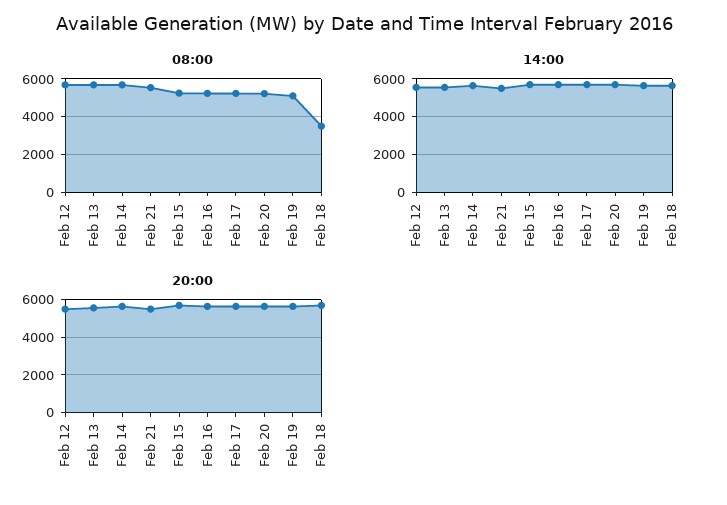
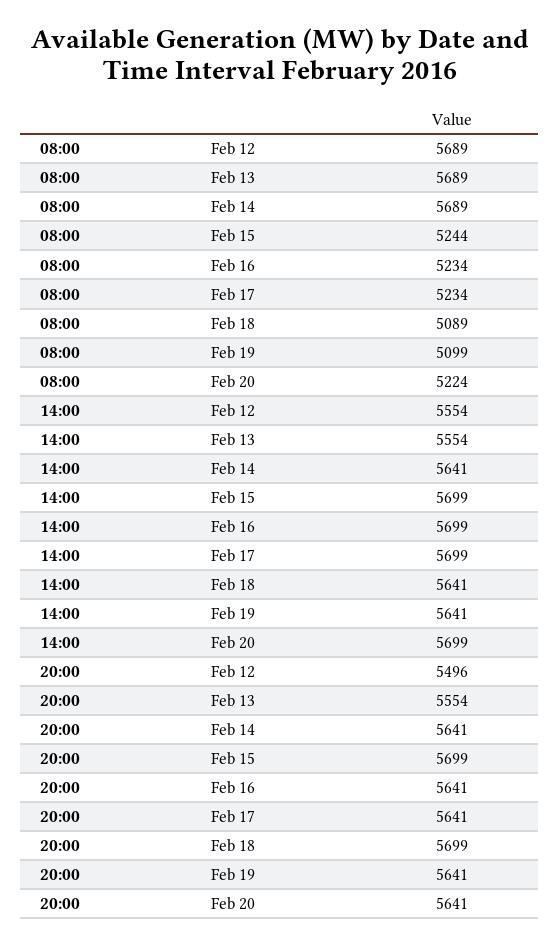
  {
    "08:00": {
      "Feb 12": 5689,
      "Feb 13": 5689,
      "Feb 14": 5689,
-     "Feb 21": 5500,
      "Feb 15": 5244,
      "Feb 16": 5234,
      "Feb 17": 5234,
      "Feb 20": 5224,
      "Feb 19": 5099,
-     "Feb 18": 3500
+     "Feb 18": 5089
    },
    "14:00": {
      "Feb 12": 5554,
      "Feb 13": 5554,
      "Feb 14": 5641,
-     "Feb 21": 5500,
      "Feb 15": 5699,
      "Feb 16": 5699,
      "Feb 17": 5699,
      "Feb 20": 5699,
      "Feb 19": 5641,
      "Feb 18": 5641
    },
    "20:00": {
      "Feb 12": 5496,
      "Feb 13": 5554,
      "Feb 14": 5641,
-     "Feb 21": 5500,
      "Feb 15": 5699,
      "Feb 16": 5641,
      "Feb 17": 5641,
      "Feb 20": 5641,
      "Feb 19": 5641,
      "Feb 18": 5699
    }
  }

